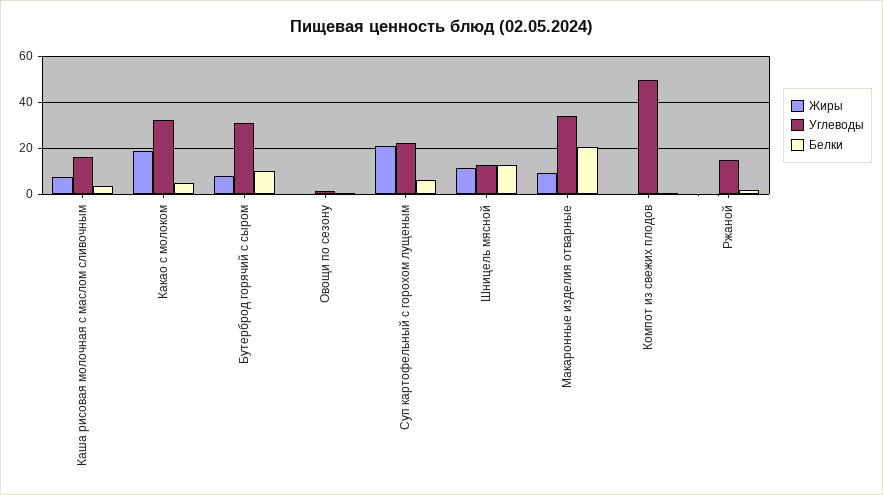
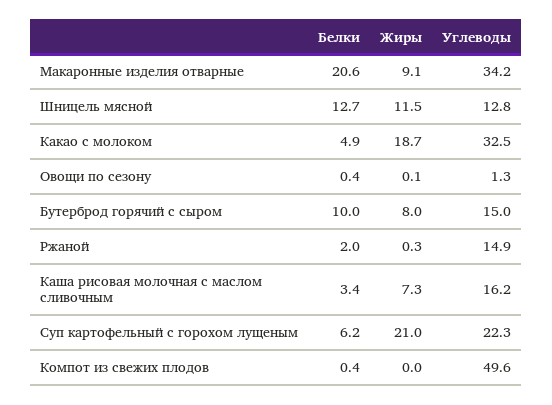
  {
    "Жиры": {
      "Каша рисовая молочная с маслом сливочным": 7.3,
      "Какао с молоком": 18.7,
      "Бутерброд горячий с сыром": 8,
      "Овощи по сезону": 0.1,
      "Суп картофельный с горохом лущеным": 21,
      "Шницель мясной": 11.5,
      "Макаронные изделия отварные": 9.1,
      "Компот из свежих плодов": 0,
      "Ржаной": 0.3
    },
    "Углеводы": {
      "Каша рисовая молочная с маслом сливочным": 16.2,
      "Какао с молоком": 32.5,
-     "Бутерброд горячий с сыром": 30,
+     "Бутерброд горячий с сыром": 15,
      "Овощи по сезону": 1.3,
      "Суп картофельный с горохом лущеным": 22.3,
      "Шницель мясной": 12.8,
      "Макаронные изделия отварные": 34.2,
      "Компот из свежих плодов": 49.6,
      "Ржаной": 14.9
    },
    "Белки": {
      "Каша рисовая молочная с маслом сливочным": 3.4,
      "Какао с молоком": 4.9,
      "Бутерброд горячий с сыром": 10,
      "Овощи по сезону": 0.4,
      "Суп картофельный с горохом лущеным": 6.2,
      "Шницель мясной": 12.7,
      "Макаронные изделия отварные": 20.6,
      "Компот из свежих плодов": 0.4,
      "Ржаной": 2
    }
  }

